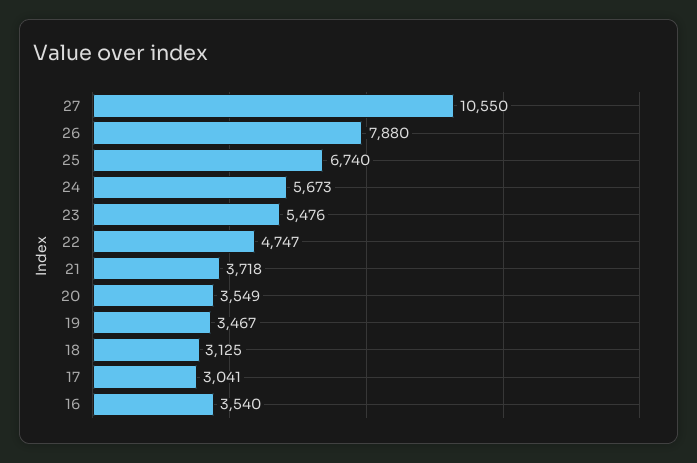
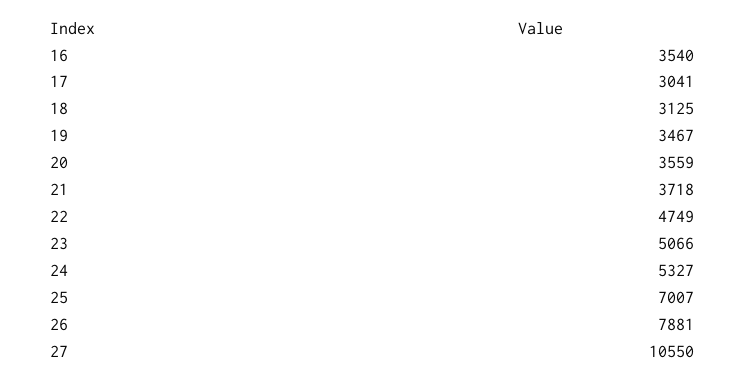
  {
    "27": 10550,
-   "26": 7880,
+   "26": 7881,
-   "25": 6740,
+   "25": 7007,
-   "24": 5673,
+   "24": 5327,
-   "23": 5476,
+   "23": 5066,
-   "22": 4747,
+   "22": 4749,
    "21": 3718,
-   "20": 3549,
+   "20": 3559,
    "19": 3467,
    "18": 3125,
    "17": 3041,
    "16": 3540
  }

